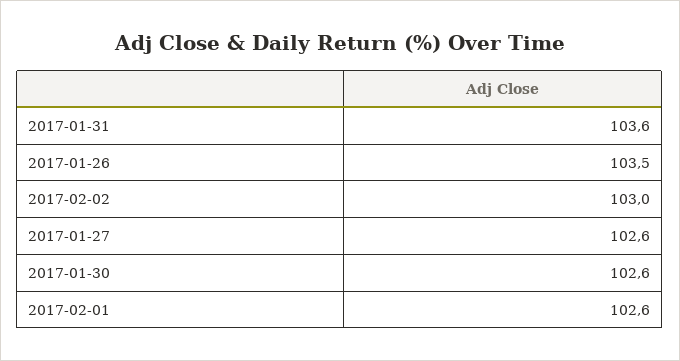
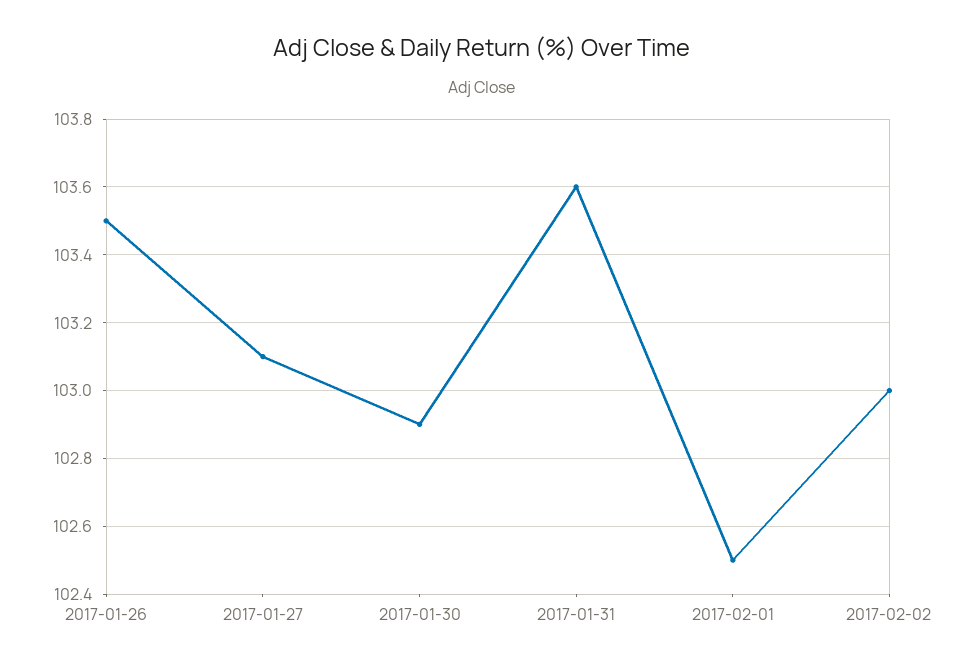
  {
    "2017-01-31": 103.6,
    "2017-01-26": 103.5,
    "2017-02-02": 103,
-   "2017-01-27": 102.6,
+   "2017-01-27": 103.1,
-   "2017-01-30": 102.6,
+   "2017-01-30": 102.9,
-   "2017-02-01": 102.6
+   "2017-02-01": 102.5
  }

